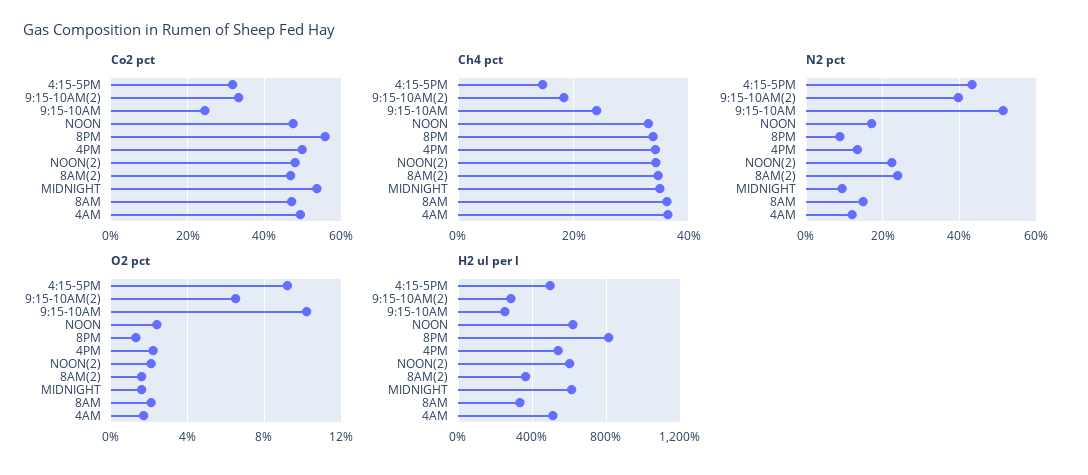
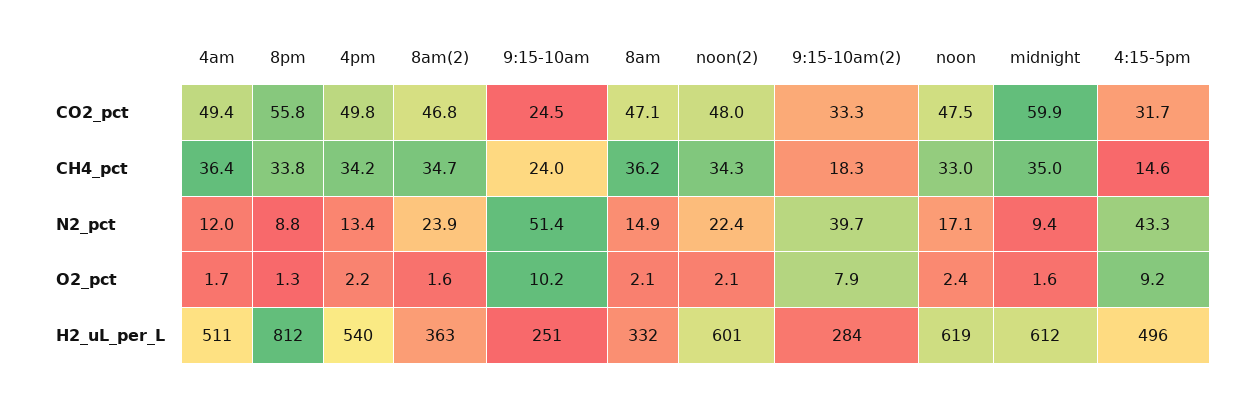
  {
    "Co2 pct": {
      "4:15-5PM": 31.7,
      "9:15-10AM(2)": 33.3,
      "9:15-10AM": 24.5,
      "NOON": 47.5,
      "8PM": 55.8,
      "4PM": 49.8,
      "NOON(2)": 48,
      "8AM(2)": 46.8,
-     "MIDNIGHT": 54,
+     "MIDNIGHT": 59.9,
      "8AM": 47.1,
      "4AM": 49.4
    },
    "Ch4 pct": {
      "4:15-5PM": 14.6,
      "9:15-10AM(2)": 18.3,
      "9:15-10AM": 24,
      "NOON": 33,
      "8PM": 33.8,
      "4PM": 34.2,
      "NOON(2)": 34.3,
      "8AM(2)": 34.7,
      "MIDNIGHT": 35,
      "8AM": 36.2,
      "4AM": 36.4
    },
    "N2 pct": {
      "4:15-5PM": 43.3,
      "9:15-10AM(2)": 39.7,
      "9:15-10AM": 51.4,
      "NOON": 17.1,
      "8PM": 8.8,
      "4PM": 13.4,
      "NOON(2)": 22.4,
      "8AM(2)": 23.9,
      "MIDNIGHT": 9.4,
      "8AM": 14.9,
      "4AM": 12
    },
    "O2 pct": {
      "4:15-5PM": 9.2,
-     "9:15-10AM(2)": 6.5,
+     "9:15-10AM(2)": 7.9,
      "9:15-10AM": 10.2,
      "NOON": 2.4,
      "8PM": 1.3,
      "4PM": 2.2,
      "NOON(2)": 2.1,
      "8AM(2)": 1.6,
      "MIDNIGHT": 1.6,
      "8AM": 2.1,
      "4AM": 1.7
    },
    "H2 ul per l": {
      "4:15-5PM": 496,
      "9:15-10AM(2)": 284,
      "9:15-10AM": 251,
      "NOON": 619,
      "8PM": 812,
      "4PM": 540,
      "NOON(2)": 601,
      "8AM(2)": 363,
      "MIDNIGHT": 612,
      "8AM": 332,
      "4AM": 511
    }
  }

